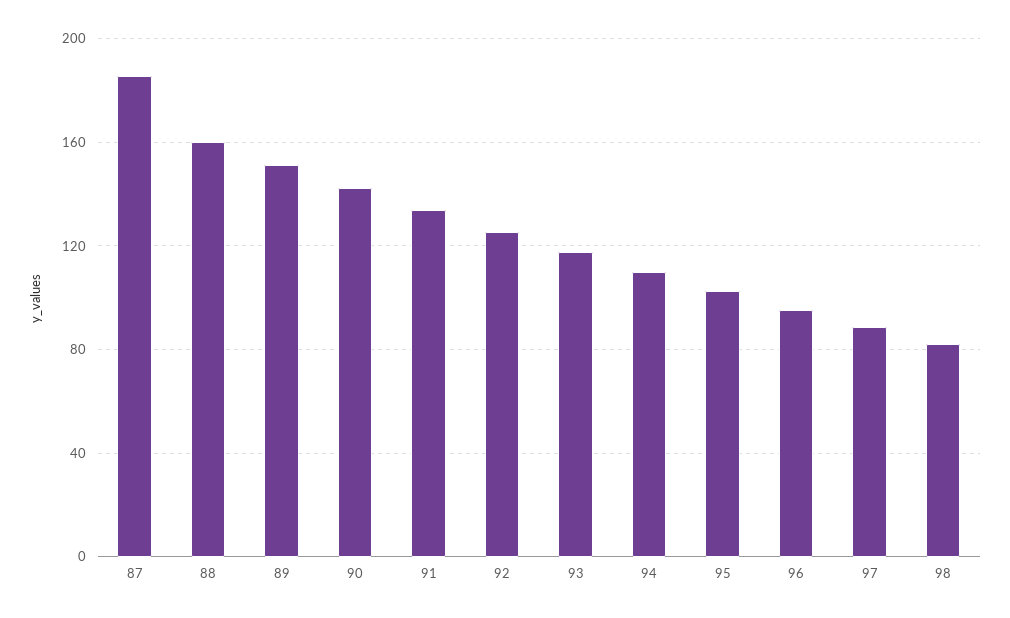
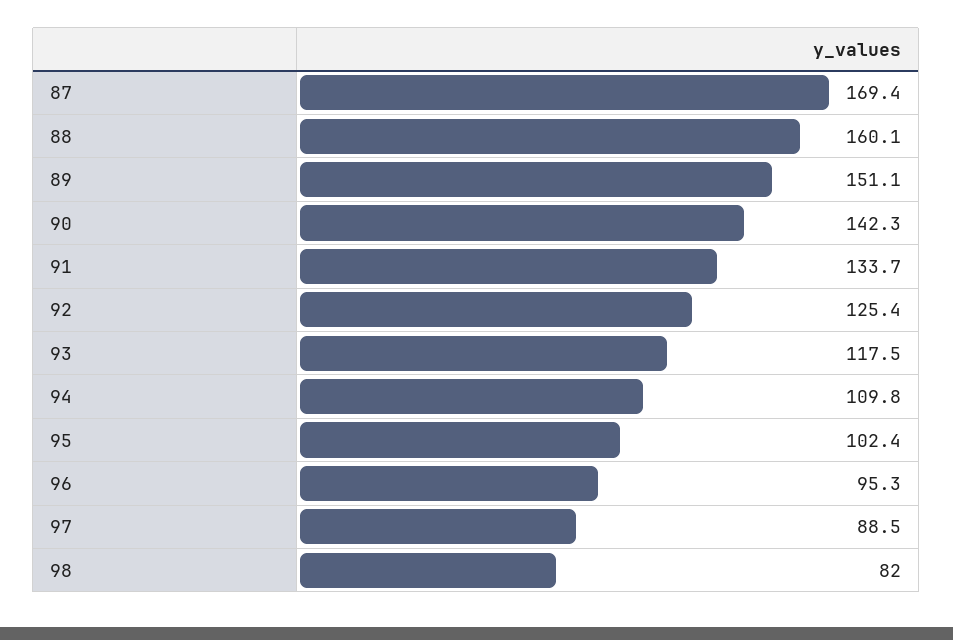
  {
-   "87": 185,
+   "87": 169.4,
    "88": 160.1,
    "89": 151.1,
    "90": 142.3,
    "91": 133.7,
    "92": 125.4,
    "93": 117.5,
    "94": 109.8,
    "95": 102.4,
    "96": 95.3,
    "97": 88.5,
    "98": 82
  }

